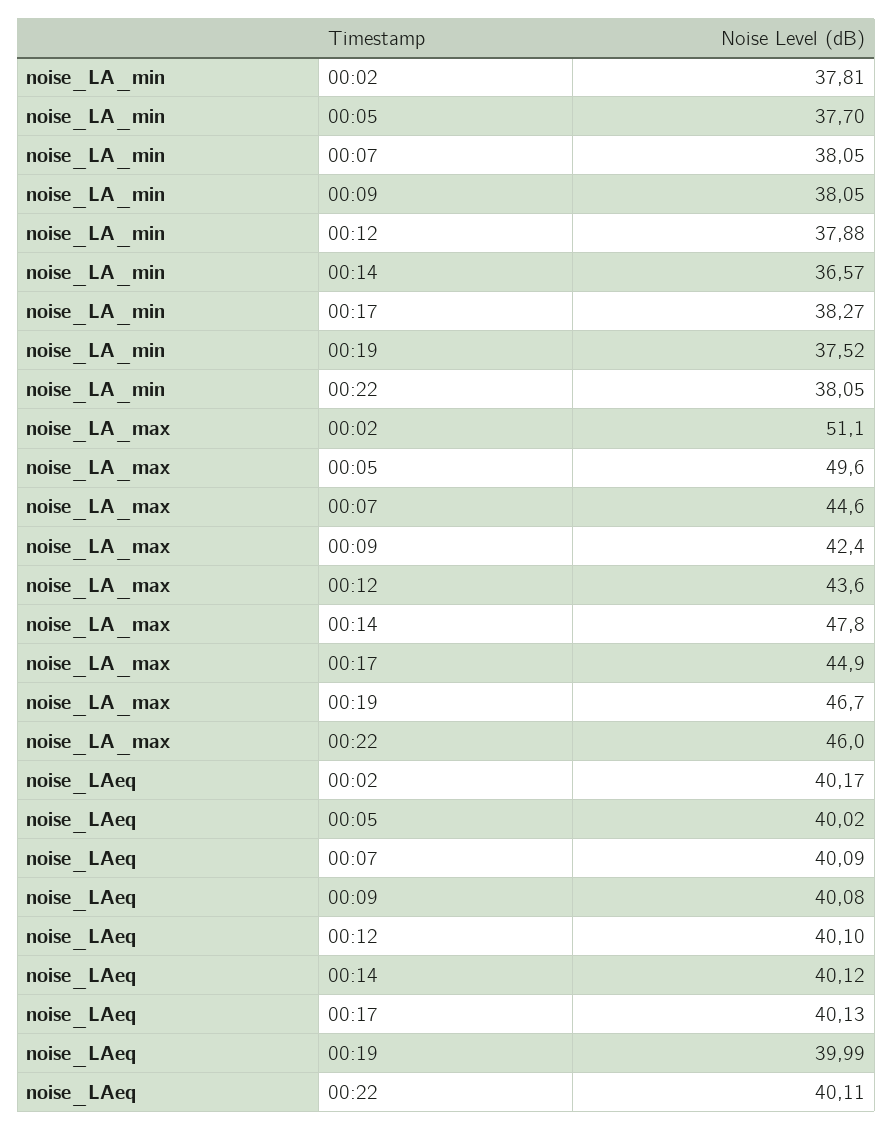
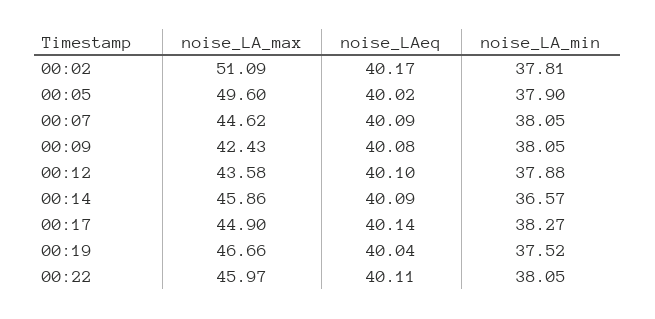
  {
    "noise_LA_min": {
      "00:02": 37.81,
-     "00:05": 37.7,
+     "00:05": 37.9,
      "00:07": 38.05,
      "00:09": 38.05,
      "00:12": 37.88,
      "00:14": 36.57,
      "00:17": 38.27,
      "00:19": 37.52,
      "00:22": 38.05
    },
    "noise_LA_max": {
      "00:02": 51.09,
      "00:05": 49.6,
      "00:07": 44.62,
      "00:09": 42.43,
      "00:12": 43.58,
-     "00:14": 47.8,
+     "00:14": 45.86,
      "00:17": 44.9,
      "00:19": 46.66,
      "00:22": 45.97
    },
    "noise_LAeq": {
      "00:02": 40.17,
      "00:05": 40.02,
      "00:07": 40.09,
      "00:09": 40.08,
      "00:12": 40.1,
-     "00:14": 40.12,
+     "00:14": 40.09,
-     "00:17": 40.13,
+     "00:17": 40.14,
-     "00:19": 39.99,
+     "00:19": 40.04,
      "00:22": 40.11
    }
  }

